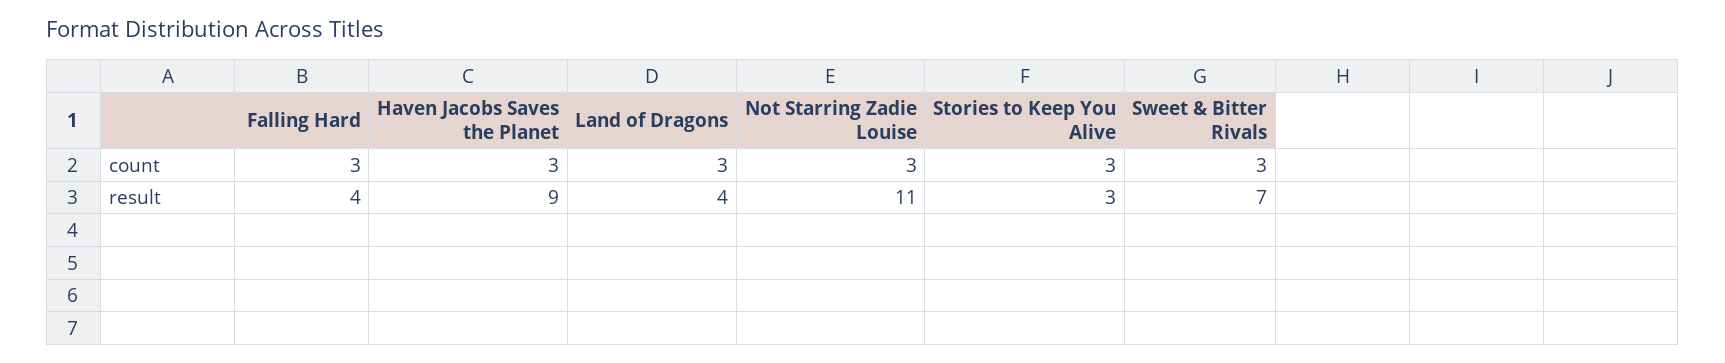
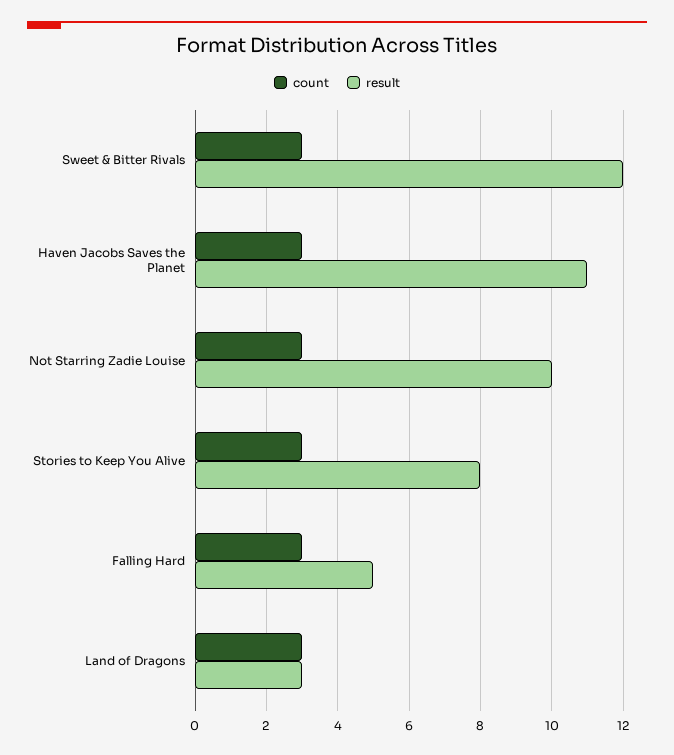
  {
    "count": {
      "Falling Hard": 3,
      "Haven Jacobs Saves the Planet": 3,
      "Land of Dragons": 3,
      "Not Starring Zadie Louise": 3,
      "Stories to Keep You Alive": 3,
      "Sweet & Bitter Rivals": 3
    },
    "result": {
-     "Falling Hard": 4,
+     "Falling Hard": 5,
-     "Haven Jacobs Saves the Planet": 9,
+     "Haven Jacobs Saves the Planet": 11,
-     "Land of Dragons": 4,
+     "Land of Dragons": 3,
-     "Not Starring Zadie Louise": 11,
+     "Not Starring Zadie Louise": 10,
-     "Stories to Keep You Alive": 3,
+     "Stories to Keep You Alive": 8,
-     "Sweet & Bitter Rivals": 7
+     "Sweet & Bitter Rivals": 12
    }
  }

